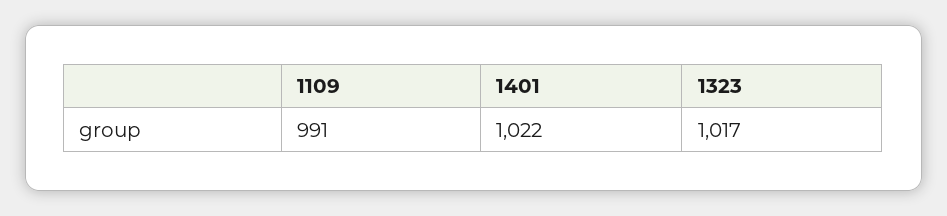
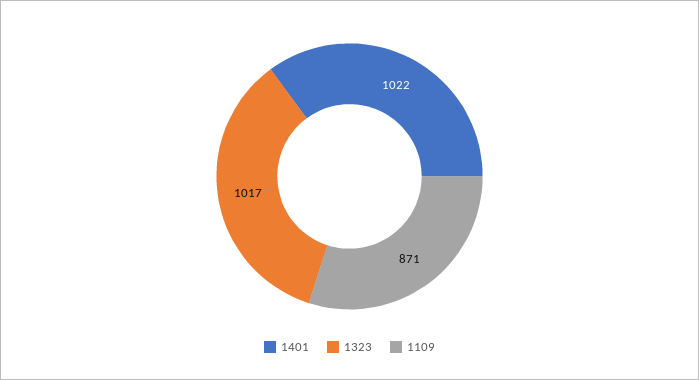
  {
-   "1109": 991,
+   "1109": 871,
    "1401": 1022,
    "1323": 1017
  }

